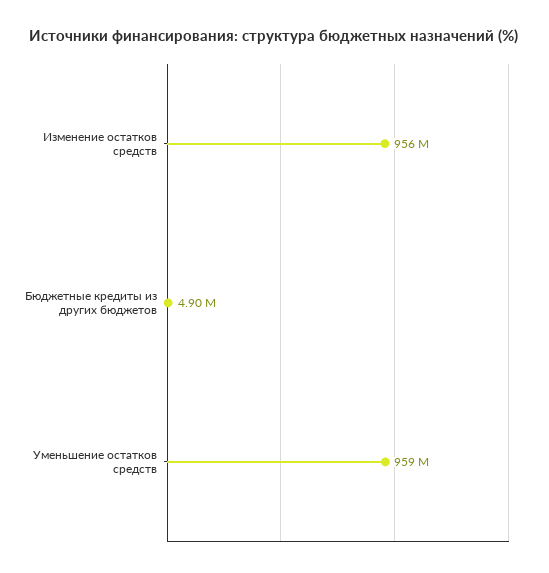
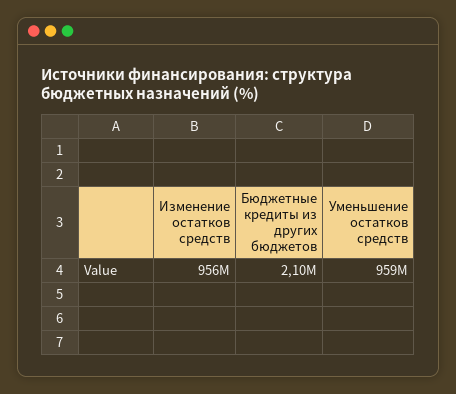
  {
    "Изменение остатков средств": 956000000,
-   "Бюджетные кредиты из других бюджетов": 4900000,
+   "Бюджетные кредиты из других бюджетов": 2100000,
    "Уменьшение остатков средств": 959000000
  }

